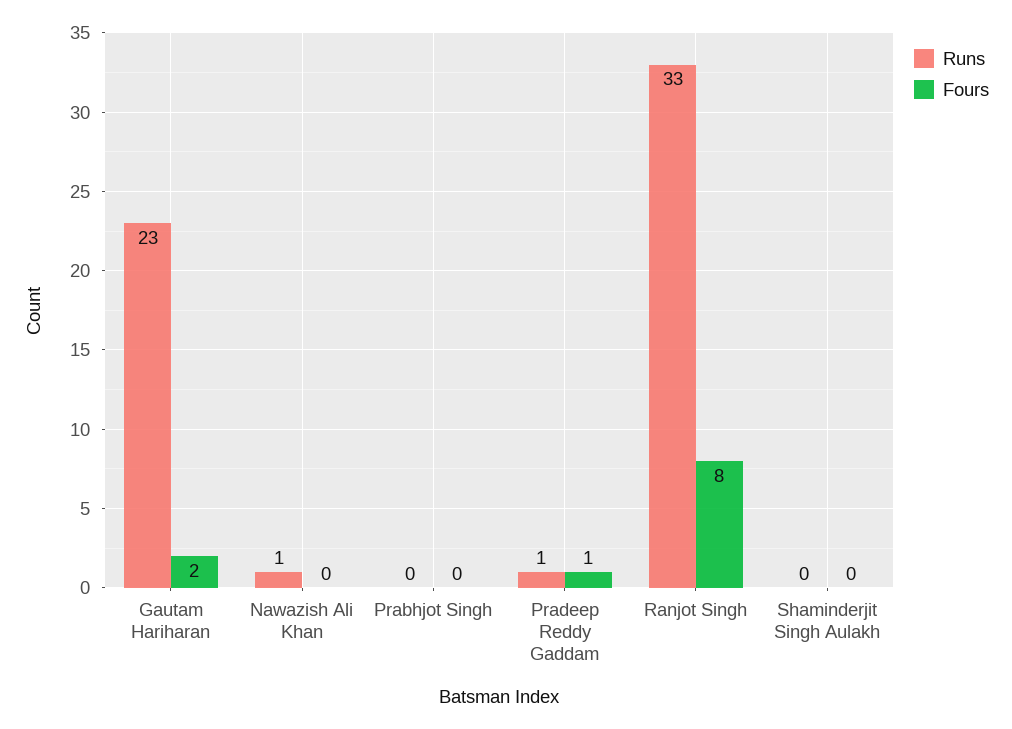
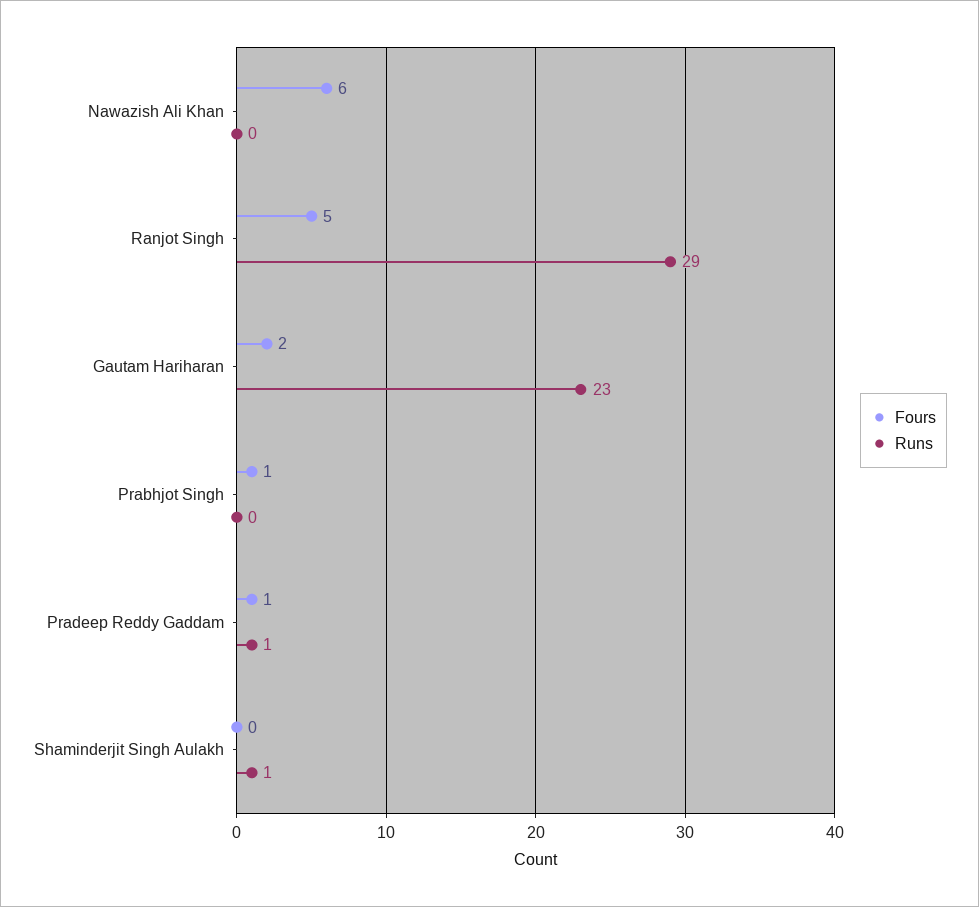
  {
    "Runs": {
      "Gautam Hariharan": 23,
-     "Nawazish Ali Khan": 1,
+     "Nawazish Ali Khan": 0,
      "Prabhjot Singh": 0,
      "Pradeep Reddy Gaddam": 1,
-     "Ranjot Singh": 33,
+     "Ranjot Singh": 29,
-     "Shaminderjit Singh Aulakh": 0
+     "Shaminderjit Singh Aulakh": 1
    },
    "Fours": {
      "Gautam Hariharan": 2,
-     "Nawazish Ali Khan": 0,
+     "Nawazish Ali Khan": 6,
-     "Prabhjot Singh": 0,
+     "Prabhjot Singh": 1,
      "Pradeep Reddy Gaddam": 1,
-     "Ranjot Singh": 8,
+     "Ranjot Singh": 5,
      "Shaminderjit Singh Aulakh": 0
    }
  }

